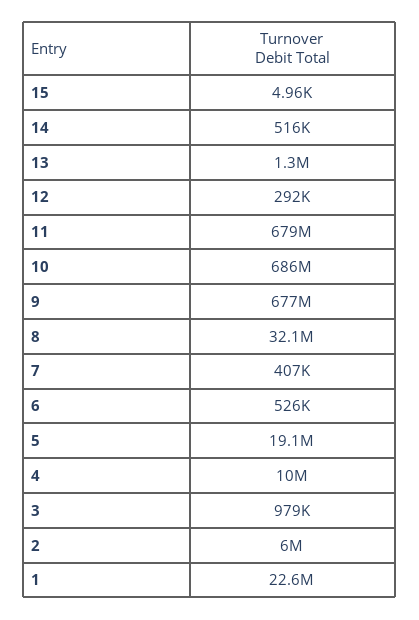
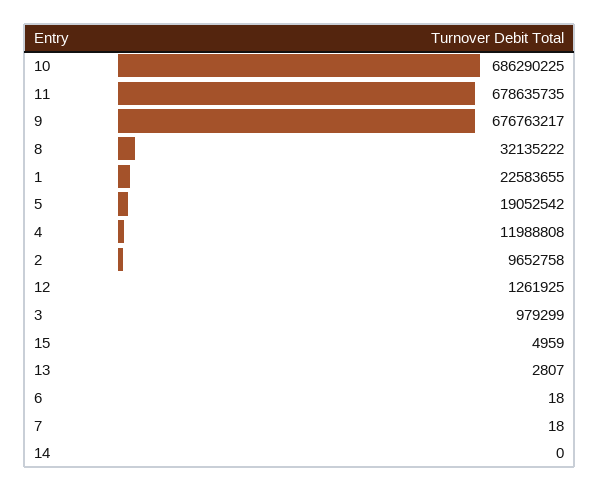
  {
    "15": 4959,
-   "14": 516000,
+   "14": 0,
-   "13": 1300000,
+   "13": 2807,
-   "12": 292000,
+   "12": 1261925,
    "11": 678635735,
    "10": 686290225,
    "9": 676763217,
    "8": 32135222,
-   "7": 407000,
+   "7": 18,
-   "6": 526000,
+   "6": 18,
    "5": 19052542,
-   "4": 10000000,
+   "4": 11988808,
    "3": 979299,
-   "2": 6000000,
+   "2": 9652758,
    "1": 22583655
  }

